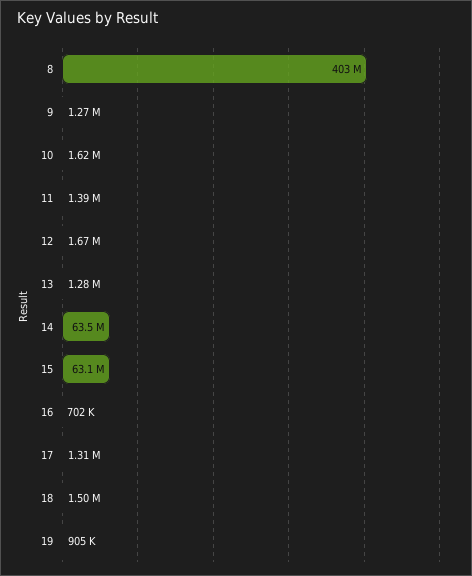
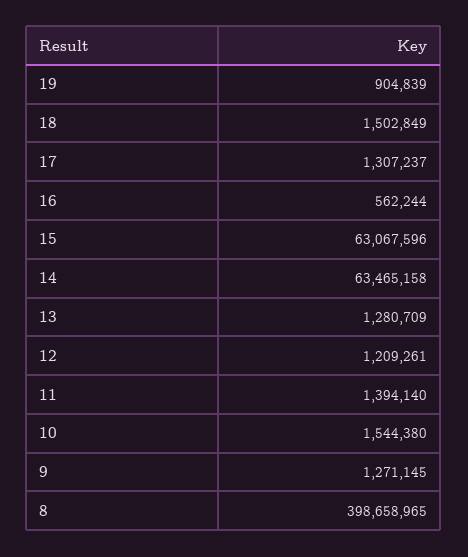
  {
-   "8": 403000000,
+   "8": 398658965,
    "9": 1271145,
-   "10": 1620000,
+   "10": 1544380,
    "11": 1394140,
-   "12": 1670000,
+   "12": 1209261,
    "13": 1280709,
    "14": 63465158,
    "15": 63067596,
-   "16": 702000,
+   "16": 562244,
    "17": 1307237,
    "18": 1502849,
    "19": 904839
  }

